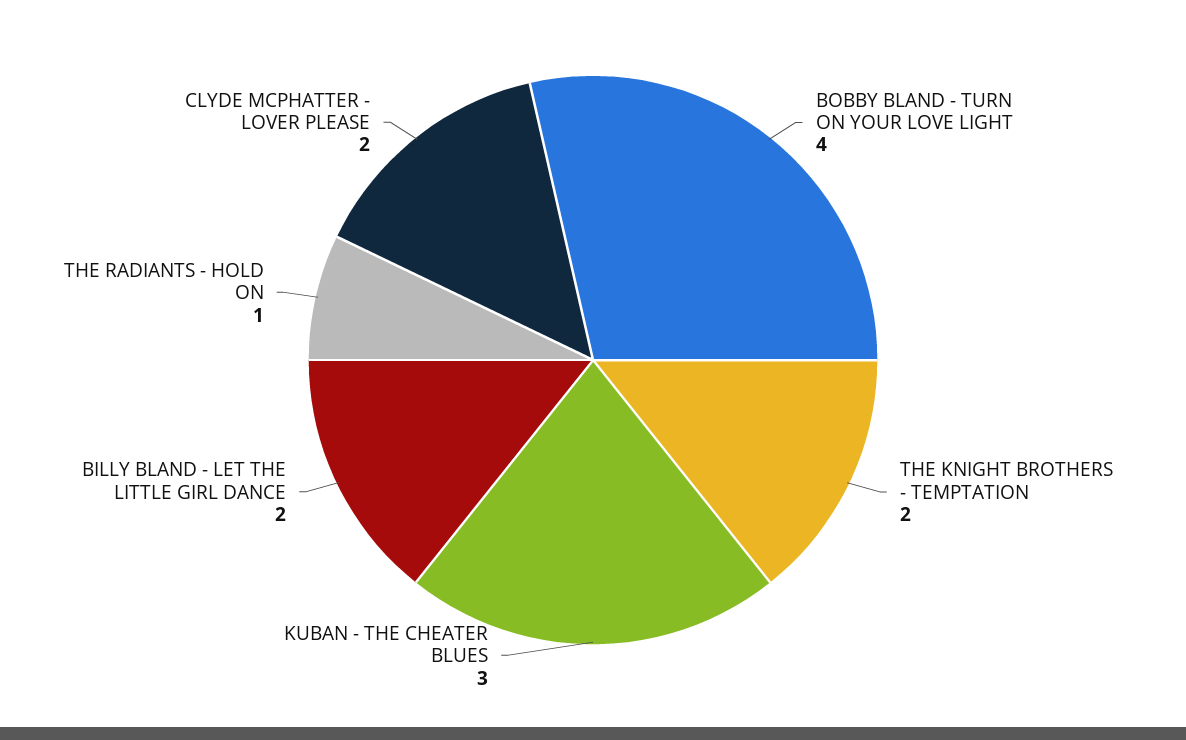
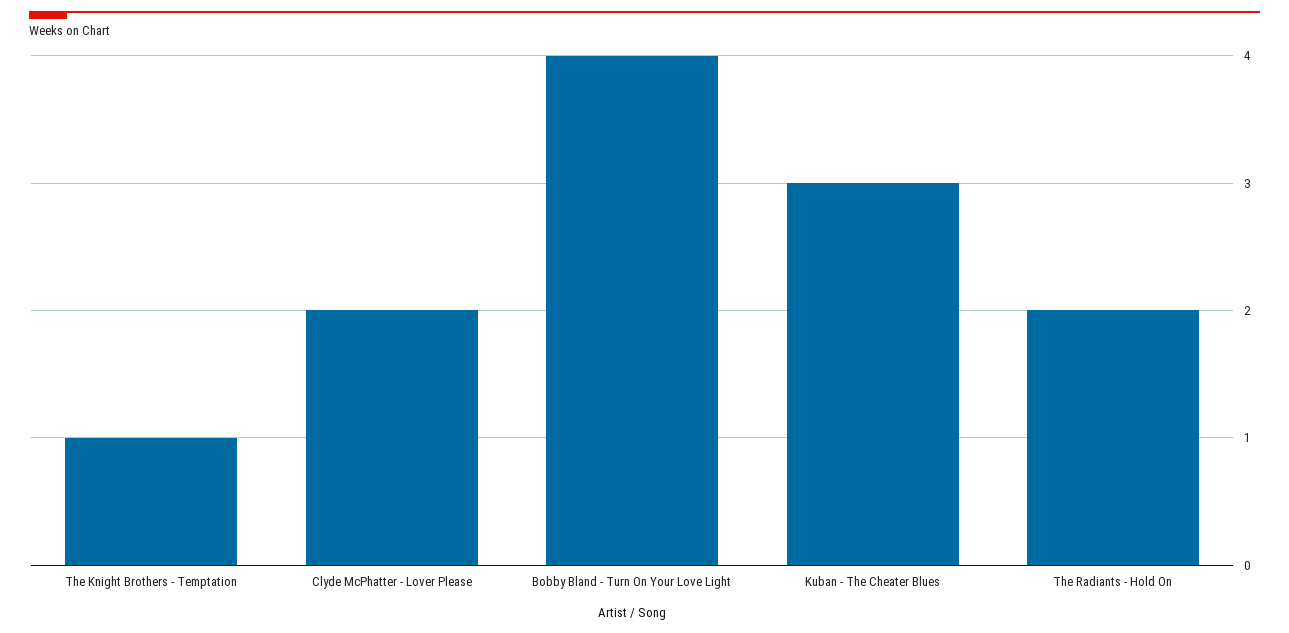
  {
    "BOBBY BLAND - TURN ON YOUR LOVE LIGHT": 4,
-   "THE KNIGHT BROTHERS - TEMPTATION": 2,
+   "THE KNIGHT BROTHERS - TEMPTATION": 1,
    "KUBAN - THE CHEATER BLUES": 3,
-   "BILLY BLAND - LET THE LITTLE GIRL DANCE": 2,
-   "THE RADIANTS - HOLD ON": 1,
+   "THE RADIANTS - HOLD ON": 2,
    "CLYDE MCPHATTER - LOVER PLEASE": 2
  }

